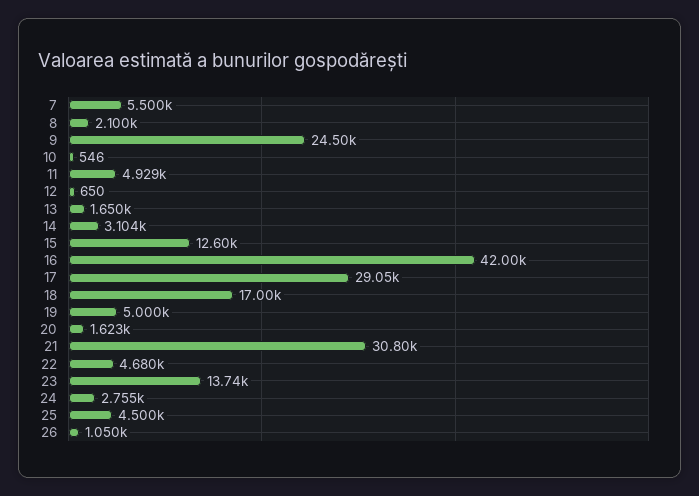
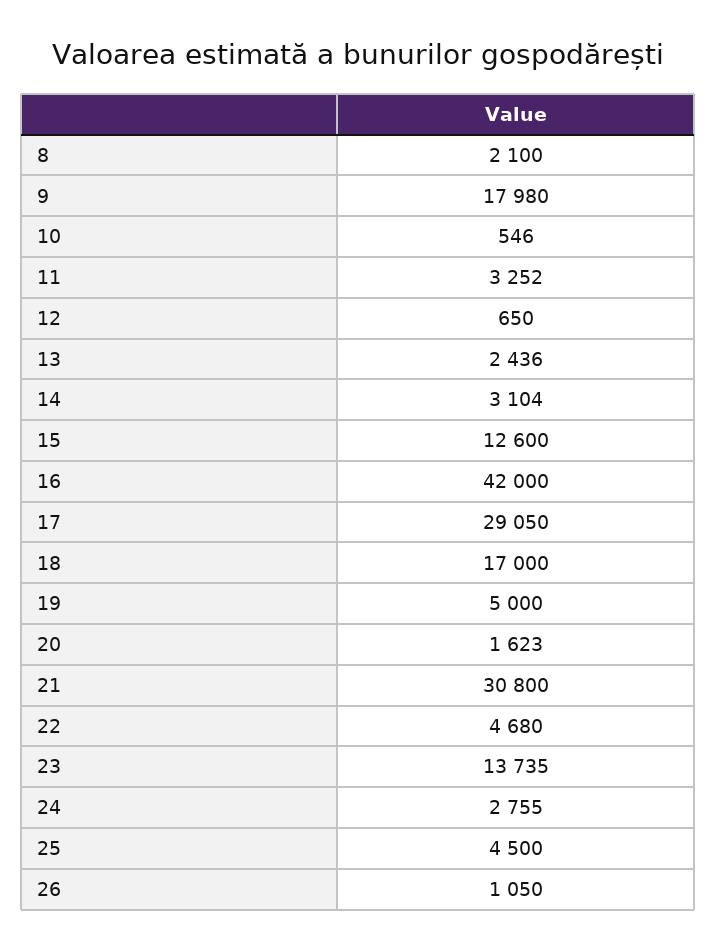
  {
-   "7": 5500,
    "8": 2100,
-   "9": 24500,
+   "9": 17980,
    "10": 546,
-   "11": 4929,
+   "11": 3252,
    "12": 650,
-   "13": 1650,
+   "13": 2436,
    "14": 3104,
    "15": 12600,
    "16": 42000,
    "17": 29050,
    "18": 17000,
    "19": 5000,
    "20": 1623,
    "21": 30800,
    "22": 4680,
    "23": 13735,
    "24": 2755,
    "25": 4500,
    "26": 1050
  }

